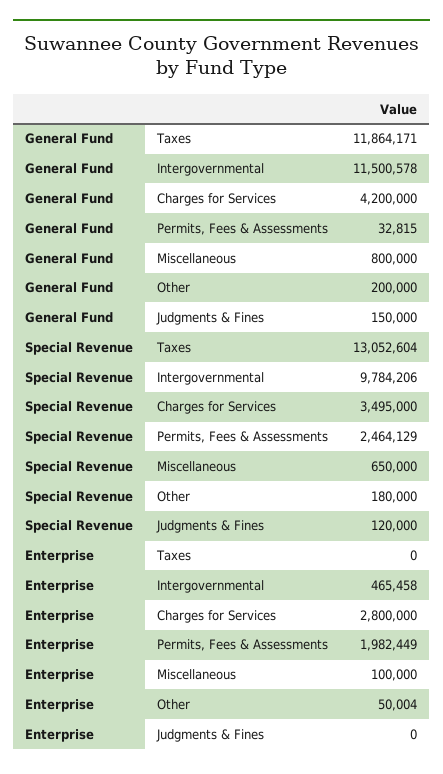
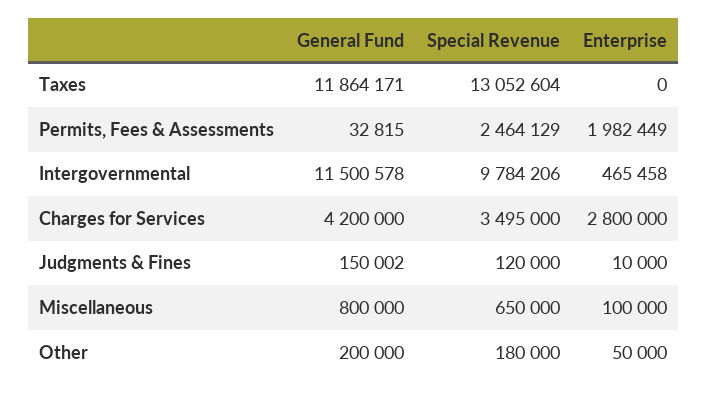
  {
    "General Fund": {
      "Taxes": 11864171,
      "Intergovernmental": 11500578,
      "Charges for Services": 4200000,
      "Permits, Fees & Assessments": 32815,
      "Miscellaneous": 800000,
      "Other": 200000,
-     "Judgments & Fines": 150000
+     "Judgments & Fines": 150002
    },
    "Special Revenue": {
      "Taxes": 13052604,
      "Intergovernmental": 9784206,
      "Charges for Services": 3495000,
      "Permits, Fees & Assessments": 2464129,
      "Miscellaneous": 650000,
      "Other": 180000,
      "Judgments & Fines": 120000
    },
    "Enterprise": {
      "Taxes": 0,
      "Intergovernmental": 465458,
      "Charges for Services": 2800000,
      "Permits, Fees & Assessments": 1982449,
      "Miscellaneous": 100000,
-     "Other": 50004,
+     "Other": 50000,
-     "Judgments & Fines": 0
+     "Judgments & Fines": 10000
    }
  }

